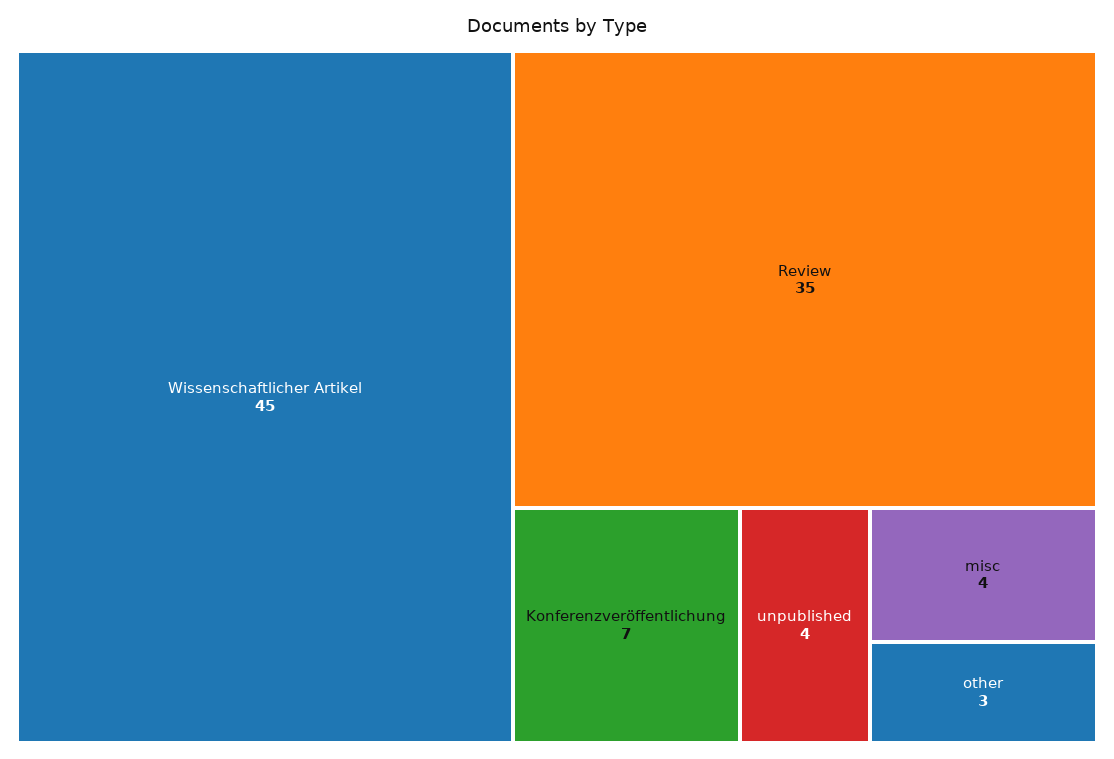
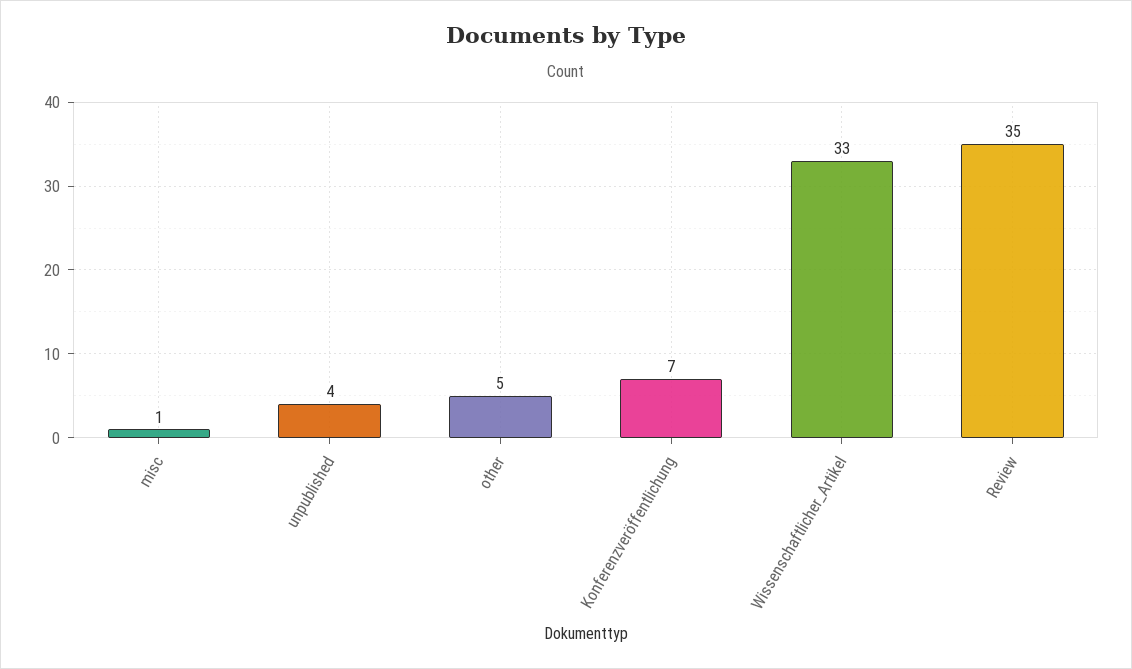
  {
-   "Wissenschaftlicher Artikel": 45,
+   "Wissenschaftlicher Artikel": 33,
    "Review": 35,
    "Konferenzveröffentlichung": 7,
    "unpublished": 4,
-   "misc": 4,
+   "misc": 1,
-   "other": 3
+   "other": 5
  }

